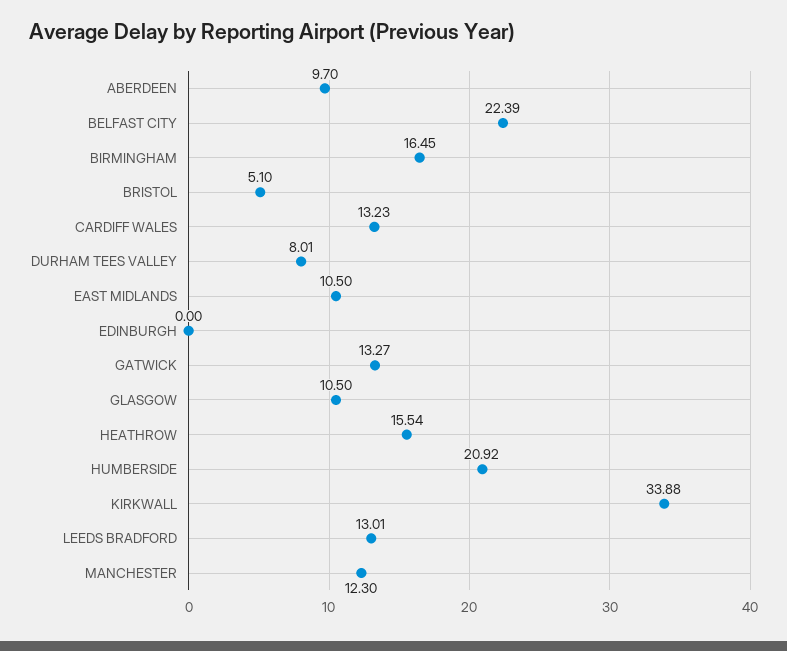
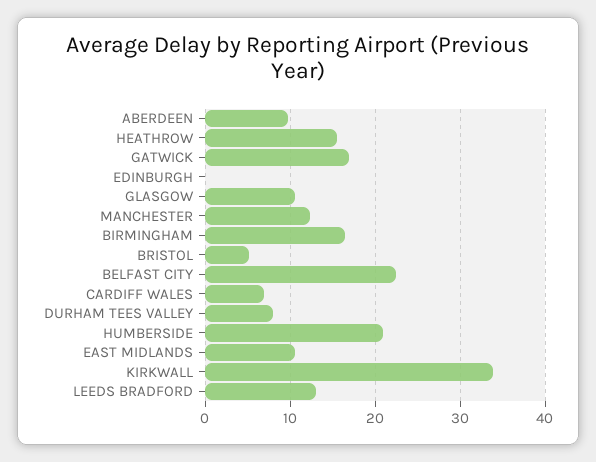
  {
    "ABERDEEN": 9.7,
    "BELFAST CITY": 22.39,
    "BIRMINGHAM": 16.45,
    "BRISTOL": 5.1,
-   "CARDIFF WALES": 13.23,
+   "CARDIFF WALES": 7,
    "DURHAM TEES VALLEY": 8.01,
    "EAST MIDLANDS": 10.5,
    "EDINBURGH": 0,
-   "GATWICK": 13.27,
+   "GATWICK": 17,
    "GLASGOW": 10.5,
    "HEATHROW": 15.54,
    "HUMBERSIDE": 20.92,
    "KIRKWALL": 33.88,
    "LEEDS BRADFORD": 13.01,
    "MANCHESTER": 12.3
  }

